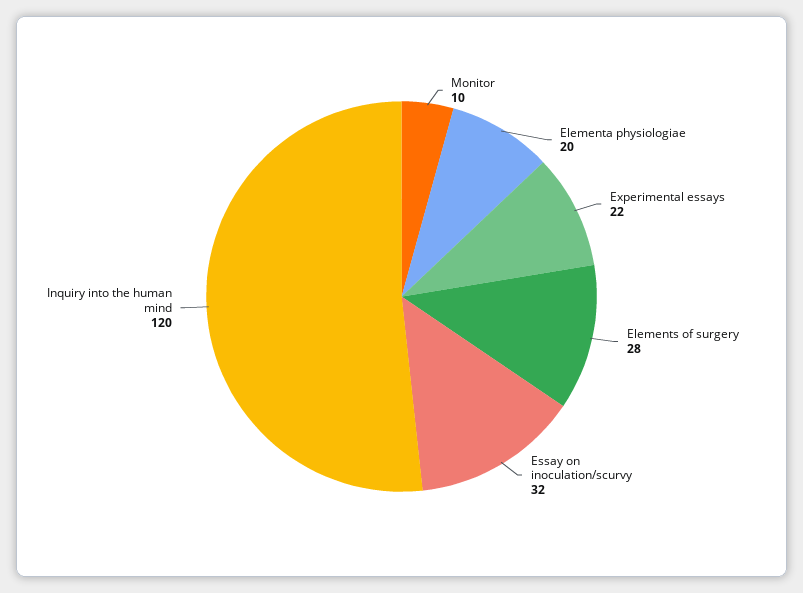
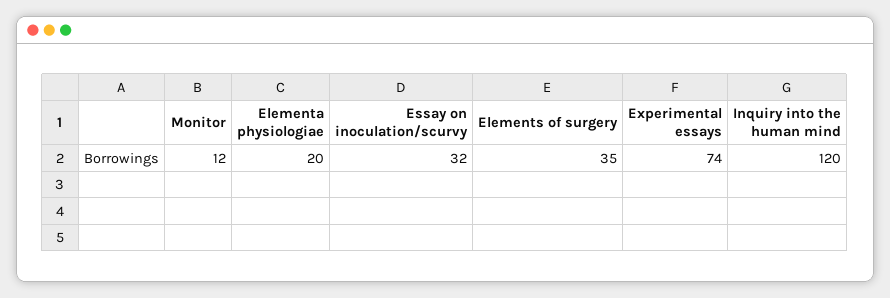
  {
-   "Monitor": 10,
+   "Monitor": 12,
    "Elementa physiologiae": 20,
-   "Experimental essays": 22,
+   "Experimental essays": 74,
-   "Elements of surgery": 28,
+   "Elements of surgery": 35,
    "Essay on inoculation/scurvy": 32,
    "Inquiry into the human mind": 120
  }

